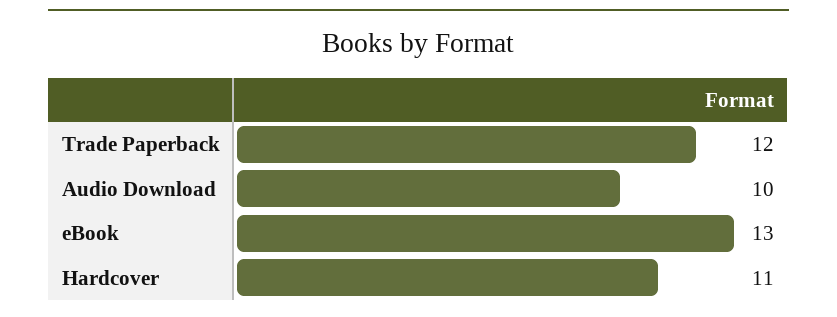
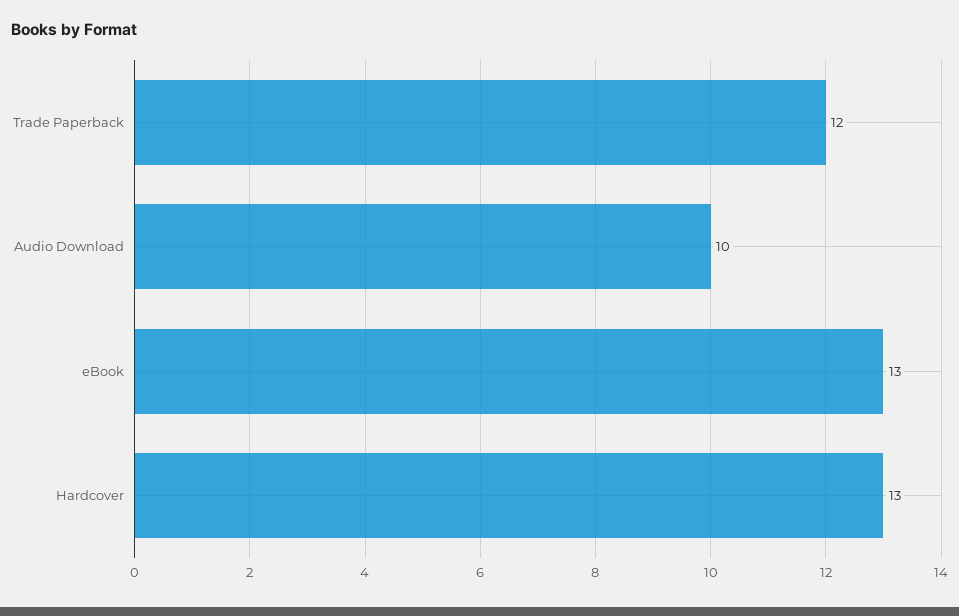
  {
    "Trade Paperback": 12,
    "Audio Download": 10,
    "eBook": 13,
-   "Hardcover": 11
+   "Hardcover": 13
  }

